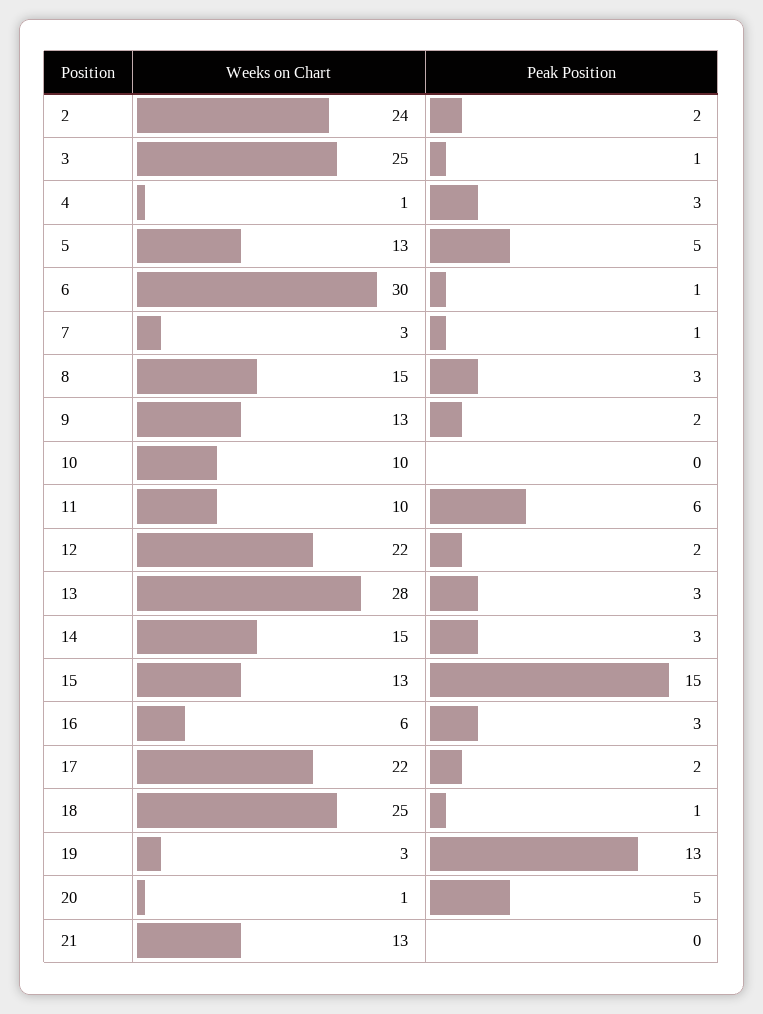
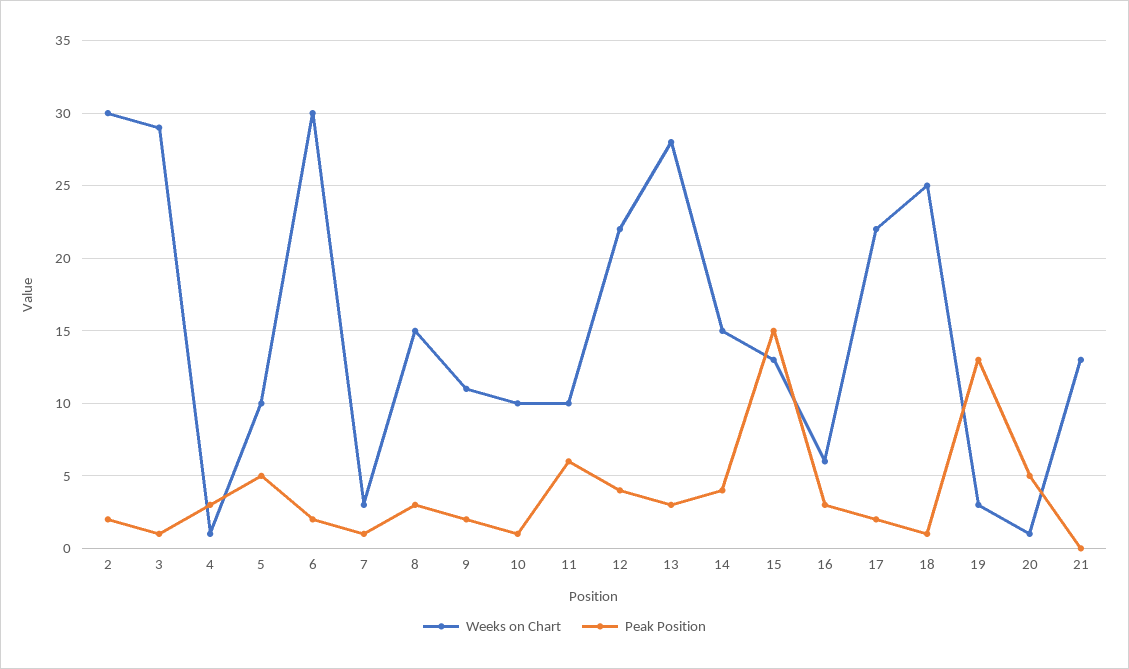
  {
    "Weeks on Chart": {
-     "2": 24,
+     "2": 30,
-     "3": 25,
+     "3": 29,
      "4": 1,
-     "5": 13,
+     "5": 10,
      "6": 30,
      "7": 3,
      "8": 15,
-     "9": 13,
+     "9": 11,
      "10": 10,
      "11": 10,
      "12": 22,
      "13": 28,
      "14": 15,
      "15": 13,
      "16": 6,
      "17": 22,
      "18": 25,
      "19": 3,
      "20": 1,
      "21": 13
    },
    "Peak Position": {
      "2": 2,
      "3": 1,
      "4": 3,
      "5": 5,
-     "6": 1,
+     "6": 2,
      "7": 1,
      "8": 3,
      "9": 2,
-     "10": 0,
+     "10": 1,
      "11": 6,
-     "12": 2,
+     "12": 4,
      "13": 3,
-     "14": 3,
+     "14": 4,
      "15": 15,
      "16": 3,
      "17": 2,
      "18": 1,
      "19": 13,
      "20": 5,
      "21": 0
    }
  }

